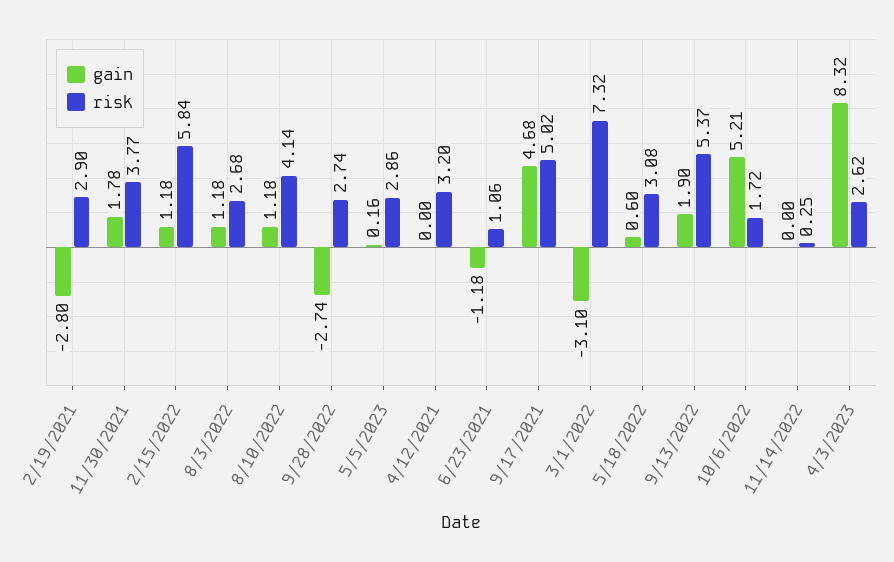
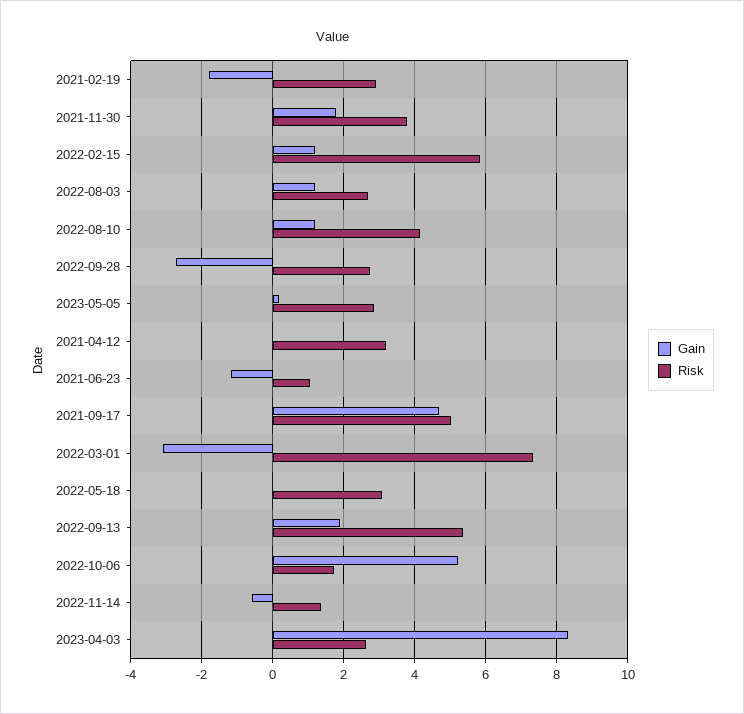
  {
    "gain": {
-     "2/19/2021": -2.8,
+     "2/19/2021": -1.8,
      "11/30/2021": 1.78,
      "2/15/2022": 1.18,
      "8/3/2022": 1.18,
      "8/10/2022": 1.18,
      "9/28/2022": -2.74,
      "5/5/2023": 0.16,
      "4/12/2021": 0,
      "6/23/2021": -1.18,
      "9/17/2021": 4.68,
      "3/1/2022": -3.1,
-     "5/18/2022": 0.6,
+     "5/18/2022": 0,
      "9/13/2022": 1.9,
      "10/6/2022": 5.21,
-     "11/14/2022": 0,
+     "11/14/2022": -0.6,
      "4/3/2023": 8.32
    },
    "risk": {
      "2/19/2021": 2.9,
      "11/30/2021": 3.77,
      "2/15/2022": 5.84,
      "8/3/2022": 2.68,
      "8/10/2022": 4.14,
      "9/28/2022": 2.74,
      "5/5/2023": 2.86,
      "4/12/2021": 3.2,
      "6/23/2021": 1.06,
      "9/17/2021": 5.02,
      "3/1/2022": 7.32,
      "5/18/2022": 3.08,
      "9/13/2022": 5.37,
      "10/6/2022": 1.72,
-     "11/14/2022": 0.25,
+     "11/14/2022": 1.4,
      "4/3/2023": 2.62
    }
  }

